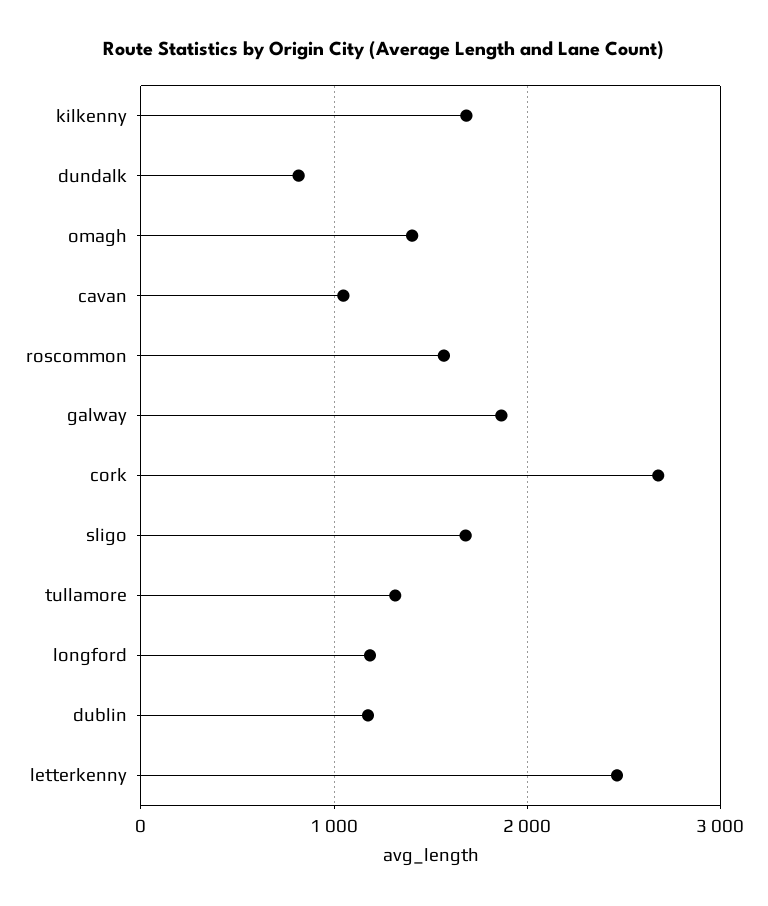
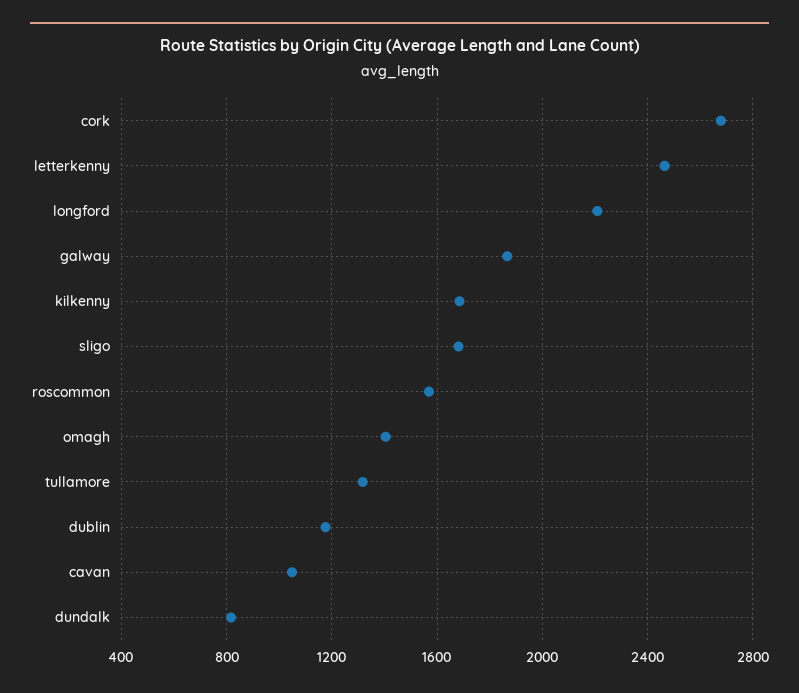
  {
    "kilkenny": 1700,
    "dundalk": 800,
    "omagh": 1400,
    "cavan": 1050,
    "roscommon": 1550,
    "galway": 1850,
    "cork": 2700,
    "sligo": 1700,
    "tullamore": 1300,
-   "longford": 1200,
+   "longford": 2200,
    "dublin": 1200,
    "letterkenny": 2450
  }

